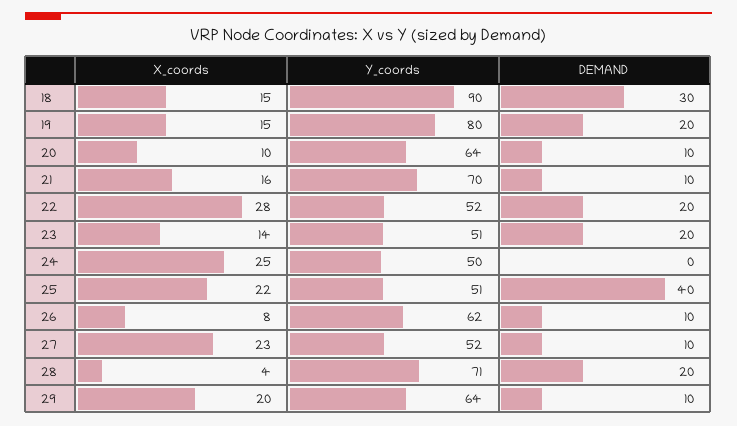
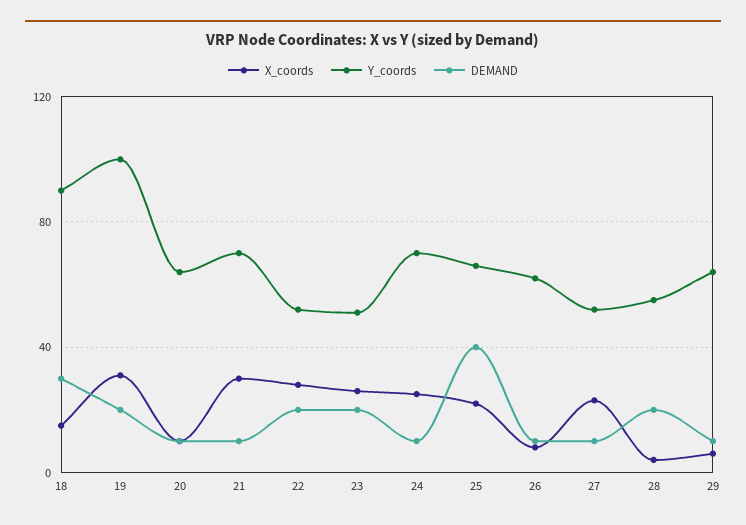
  {
    "X_coords": {
      "18": 15,
-     "19": 15,
+     "19": 30,
      "20": 10,
-     "21": 16,
+     "21": 30,
      "22": 28,
-     "23": 14,
+     "23": 25,
      "24": 25,
      "25": 22,
      "26": 8,
      "27": 23,
      "28": 4,
-     "29": 20
+     "29": 5
    },
    "Y_coords": {
      "18": 90,
-     "19": 80,
+     "19": 100,
      "20": 64,
      "21": 70,
      "22": 52,
      "23": 51,
-     "24": 50,
+     "24": 70,
-     "25": 51,
+     "25": 65,
      "26": 62,
      "27": 52,
-     "28": 71,
+     "28": 55,
      "29": 64
    },
    "DEMAND": {
      "18": 30,
      "19": 20,
      "20": 10,
      "21": 10,
      "22": 20,
      "23": 20,
-     "24": 0,
+     "24": 10,
      "25": 40,
      "26": 10,
      "27": 10,
      "28": 20,
      "29": 10
    }
  }

